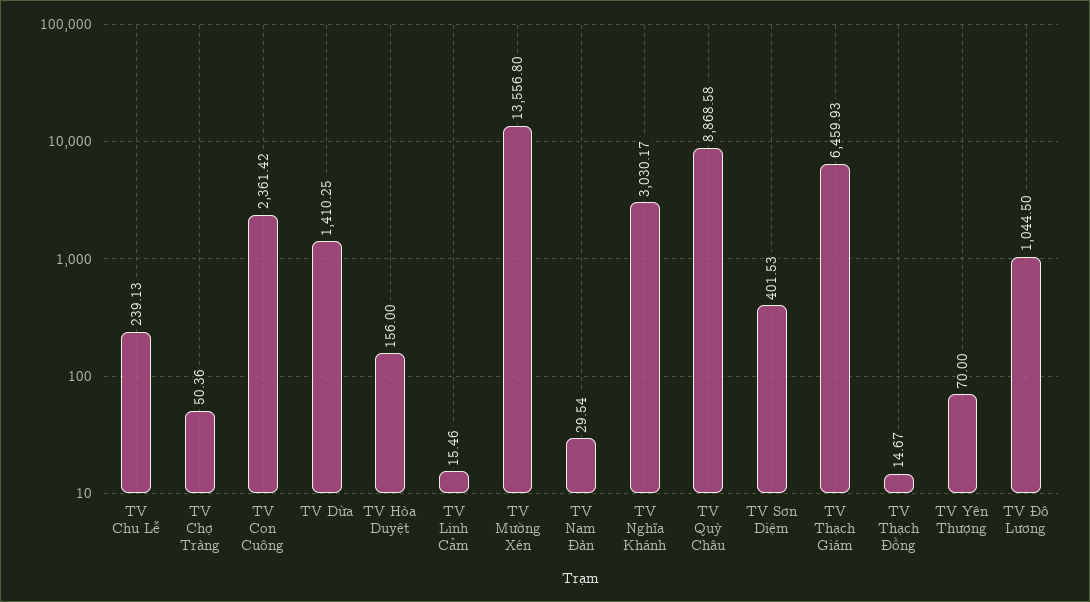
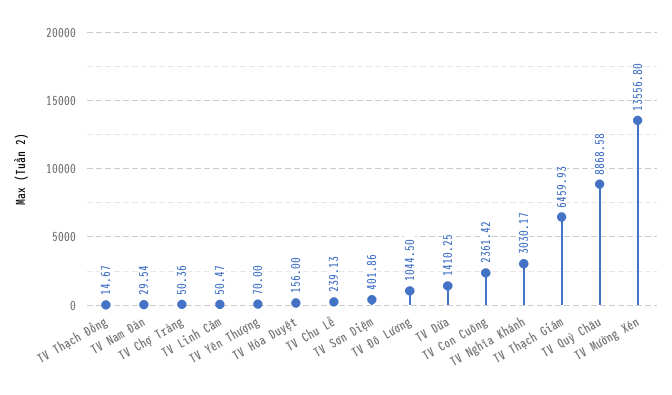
  {
    "TV Chu Lễ": 239.13,
    "TV Chợ Tràng": 50.36,
    "TV Con Cuông": 2361.42,
    "TV Dừa": 1410.25,
    "TV Hòa Duyệt": 156,
-   "TV Linh Cảm": 15.46,
+   "TV Linh Cảm": 50.47,
    "TV Mường Xén": 13556.8,
    "TV Nam Đàn": 29.54,
    "TV Nghĩa Khánh": 3030.17,
    "TV Quỳ Châu": 8868.58,
-   "TV Sơn Diệm": 401.53,
+   "TV Sơn Diệm": 401.86,
    "TV Thạch Giám": 6459.93,
    "TV Thạch Đồng": 14.67,
    "TV Yên Thượng": 70,
    "TV Đô Lương": 1044.5
  }

